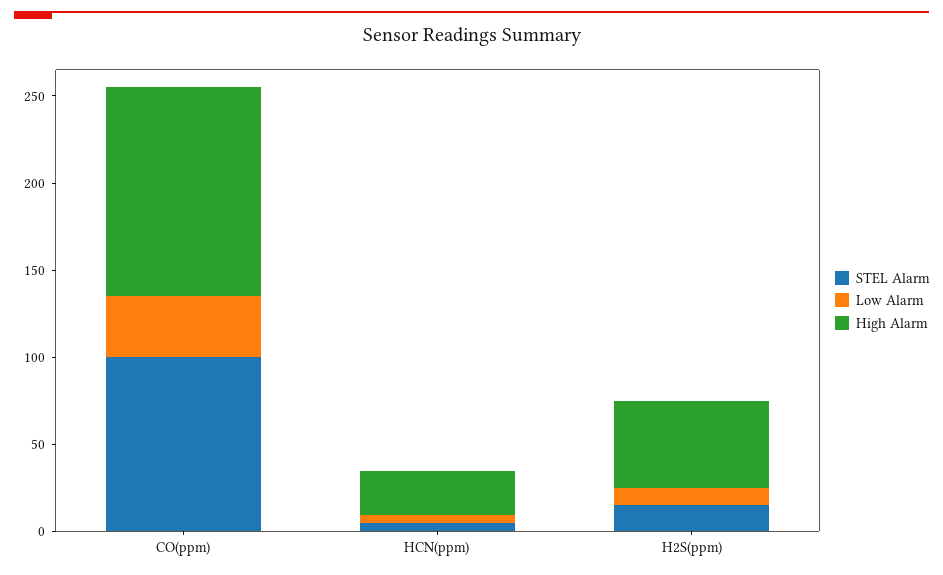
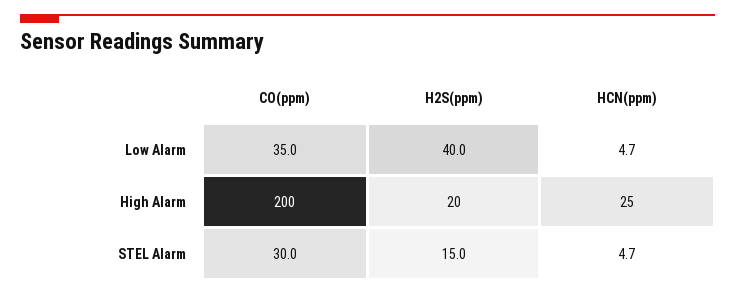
  {
    "STEL Alarm": {
-     "CO(ppm)": 100,
+     "CO(ppm)": 30,
      "HCN(ppm)": 4.7,
      "H2S(ppm)": 15
    },
    "Low Alarm": {
      "CO(ppm)": 35,
      "HCN(ppm)": 4.7,
-     "H2S(ppm)": 10
+     "H2S(ppm)": 40
    },
    "High Alarm": {
-     "CO(ppm)": 120,
+     "CO(ppm)": 200,
      "HCN(ppm)": 25,
-     "H2S(ppm)": 50
+     "H2S(ppm)": 20
    }
  }

